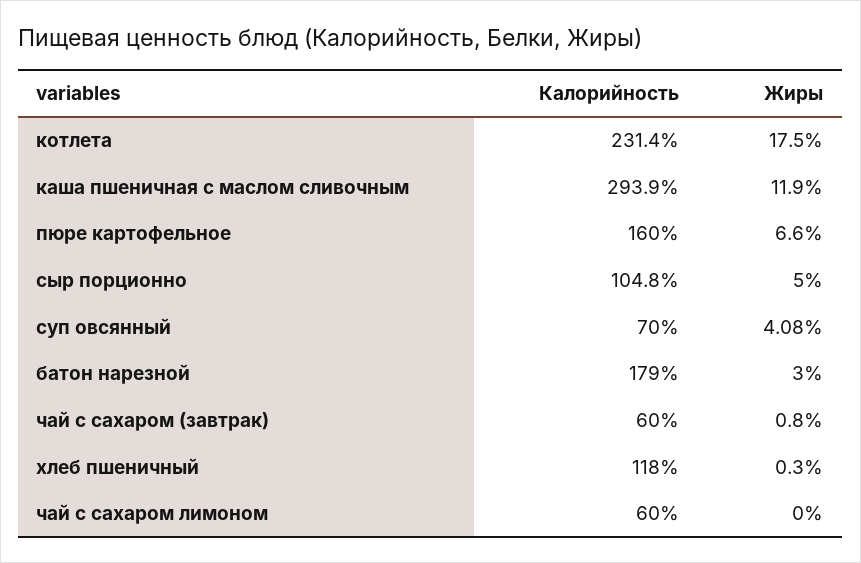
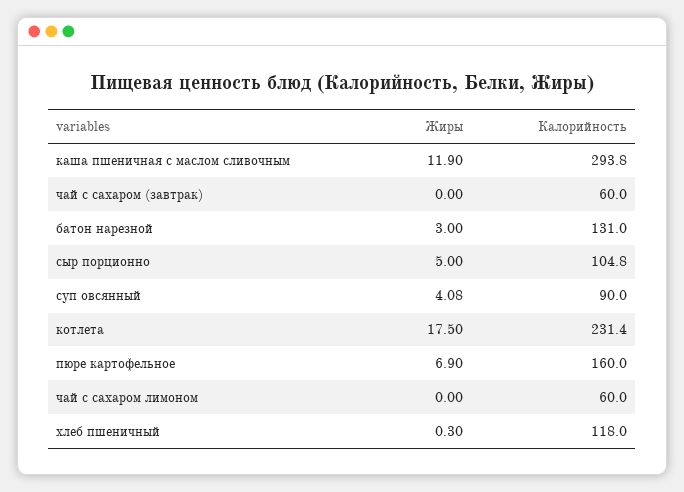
  {
    "Калорийность": {
      "котлета": 231.4,
-     "каша пшеничная с маслом сливочным": 293.9,
+     "каша пшеничная с маслом сливочным": 293.8,
      "пюре картофельное": 160,
      "сыр порционно": 104.8,
-     "суп овсянный": 70,
+     "суп овсянный": 90,
-     "батон нарезной": 179,
+     "батон нарезной": 131,
      "чай с сахаром (завтрак)": 60,
      "хлеб пшеничный": 118,
      "чай с сахаром лимоном": 60
    },
    "Жиры": {
      "котлета": 17.5,
      "каша пшеничная с маслом сливочным": 11.9,
-     "пюре картофельное": 6.6,
+     "пюре картофельное": 6.9,
      "сыр порционно": 5,
      "суп овсянный": 4.08,
      "батон нарезной": 3,
-     "чай с сахаром (завтрак)": 0.8,
+     "чай с сахаром (завтрак)": 0,
      "хлеб пшеничный": 0.3,
      "чай с сахаром лимоном": 0
    }
  }

